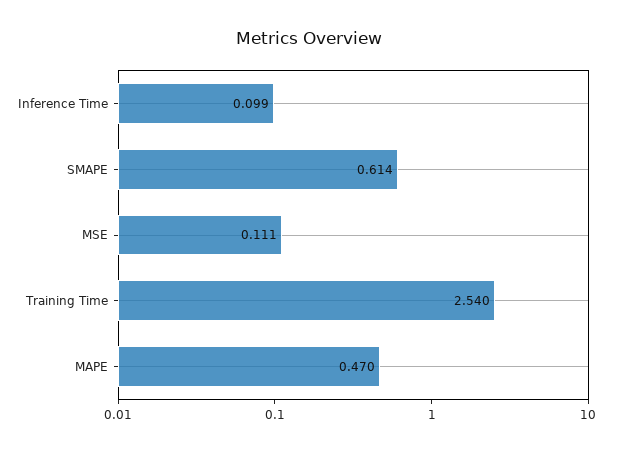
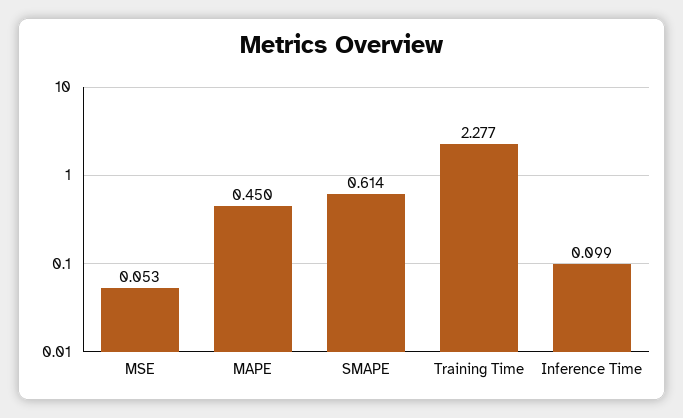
  {
    "Inference Time": 0.099,
    "SMAPE": 0.614,
-   "MSE": 0.111,
+   "MSE": 0.053,
-   "Training Time": 2.54,
+   "Training Time": 2.277,
-   "MAPE": 0.47
+   "MAPE": 0.45
  }

